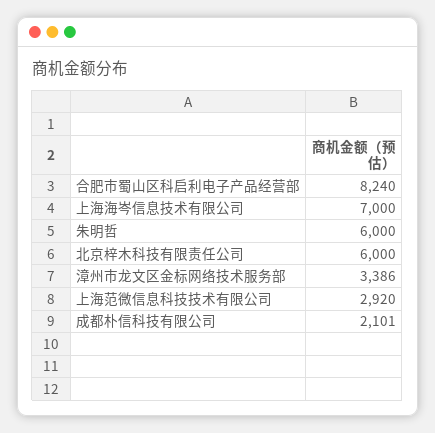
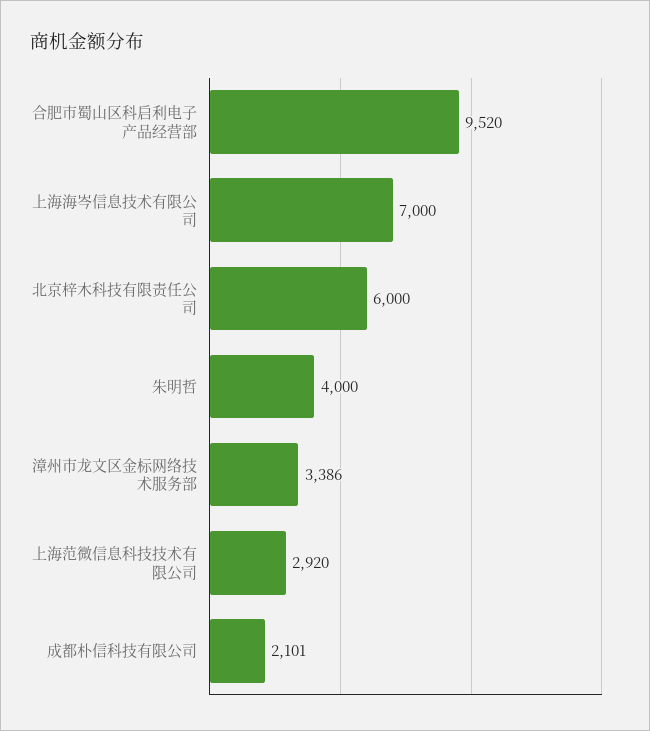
  {
-   "合肥市蜀山区科启利电子产品经营部": 8240,
+   "合肥市蜀山区科启利电子产品经营部": 9520,
    "上海海岑信息技术有限公司": 7000,
-   "朱明哲": 6000,
+   "朱明哲": 4000,
    "北京梓木科技有限责任公司": 6000,
    "漳州市龙文区金标网络技术服务部": 3386,
    "上海范微信息科技技术有限公司": 2920,
    "成都朴信科技有限公司": 2101
  }

